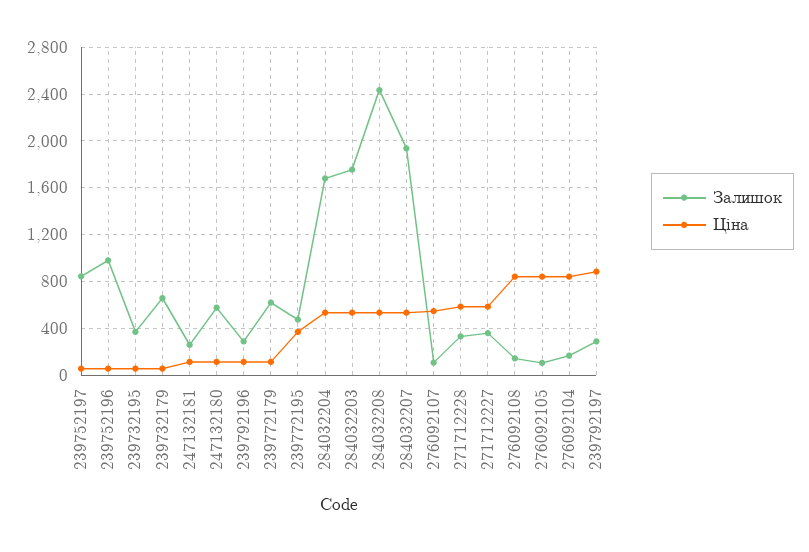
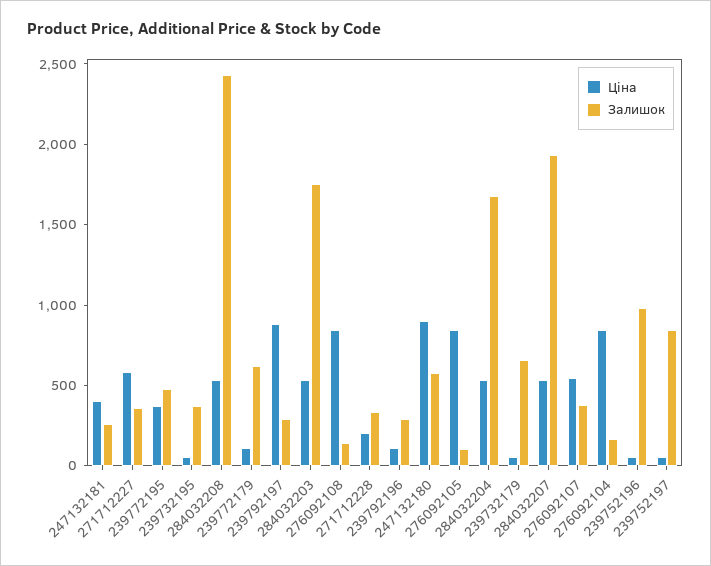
  {
    "Залишок": {
      "239752197": 800,
      "239752196": 1000,
      "239732195": 400,
      "239732179": 700,
      "247132181": 300,
      "247132180": 600,
      "239792196": 300,
      "239772179": 600,
      "239772195": 500,
      "284032204": 1700,
      "284032203": 1800,
      "284032208": 2400,
      "284032207": 1900,
-     "276092107": 100,
+     "276092107": 400,
      "271712228": 300,
      "271712227": 400,
      "276092108": 100,
      "276092105": 100,
      "276092104": 200,
      "239792197": 300
    },
    "Ціна": {
      "239752197": 100,
      "239752196": 100,
      "239732195": 100,
      "239732179": 100,
-     "247132181": 100,
+     "247132181": 400,
-     "247132180": 100,
+     "247132180": 900,
      "239792196": 100,
      "239772179": 100,
      "239772195": 400,
      "284032204": 500,
      "284032203": 500,
      "284032208": 500,
      "284032207": 500,
      "276092107": 500,
-     "271712228": 600,
+     "271712228": 200,
      "271712227": 600,
      "276092108": 800,
      "276092105": 800,
      "276092104": 800,
      "239792197": 900
    }
  }

